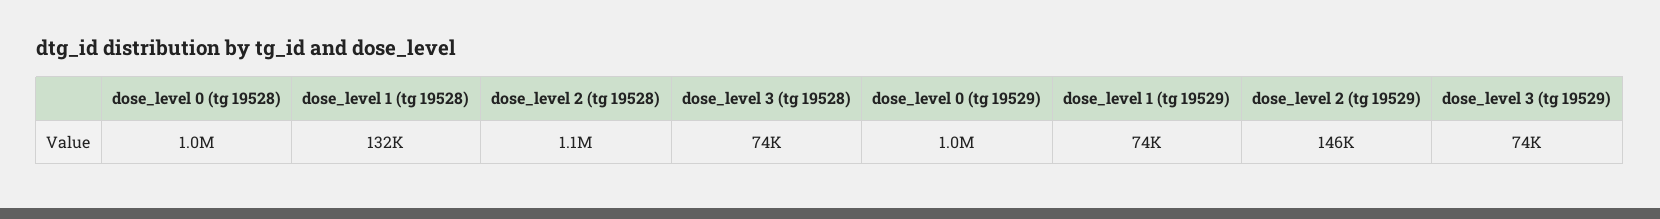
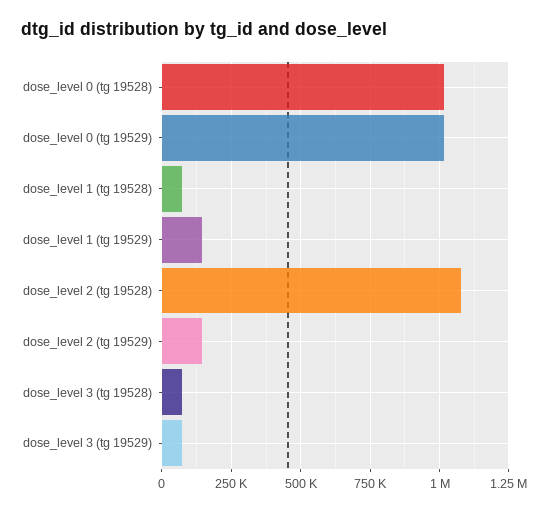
  {
    "dose_level 0 (tg 19528)": 1000000,
-   "dose_level 1 (tg 19528)": 132000,
+   "dose_level 1 (tg 19528)": 75000,
    "dose_level 2 (tg 19528)": 1100000,
    "dose_level 3 (tg 19528)": 74000,
    "dose_level 0 (tg 19529)": 1000000,
-   "dose_level 1 (tg 19529)": 74000,
+   "dose_level 1 (tg 19529)": 150000,
    "dose_level 2 (tg 19529)": 146000,
    "dose_level 3 (tg 19529)": 74000
  }

